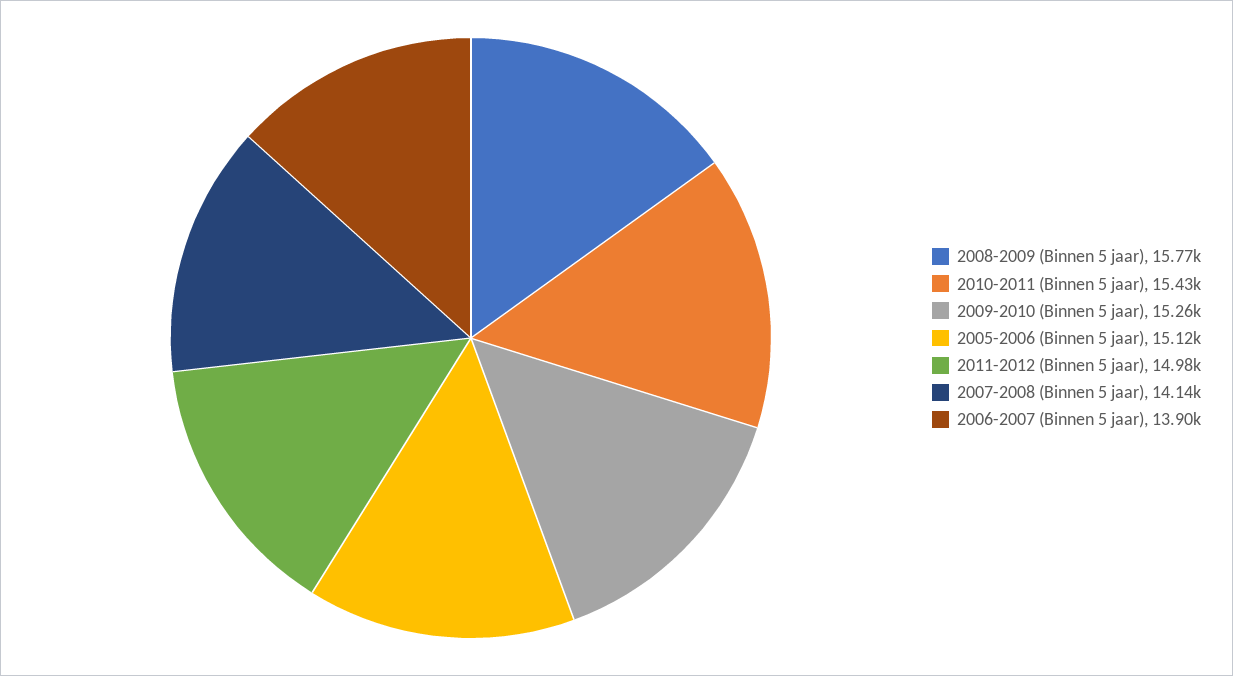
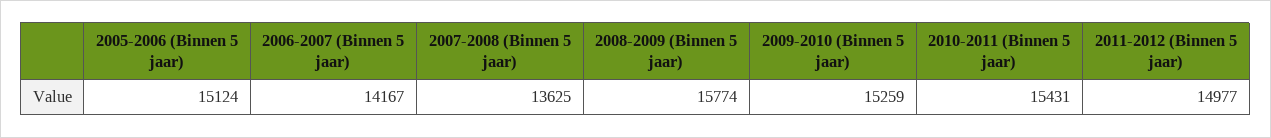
  {
    "2008-2009 (Binnen 5 jaar)": 15774,
    "2010-2011 (Binnen 5 jaar)": 15431,
    "2009-2010 (Binnen 5 jaar)": 15259,
    "2005-2006 (Binnen 5 jaar)": 15124,
    "2011-2012 (Binnen 5 jaar)": 14977,
-   "2007-2008 (Binnen 5 jaar)": 14140,
+   "2007-2008 (Binnen 5 jaar)": 13625,
-   "2006-2007 (Binnen 5 jaar)": 13900
+   "2006-2007 (Binnen 5 jaar)": 14167
  }

